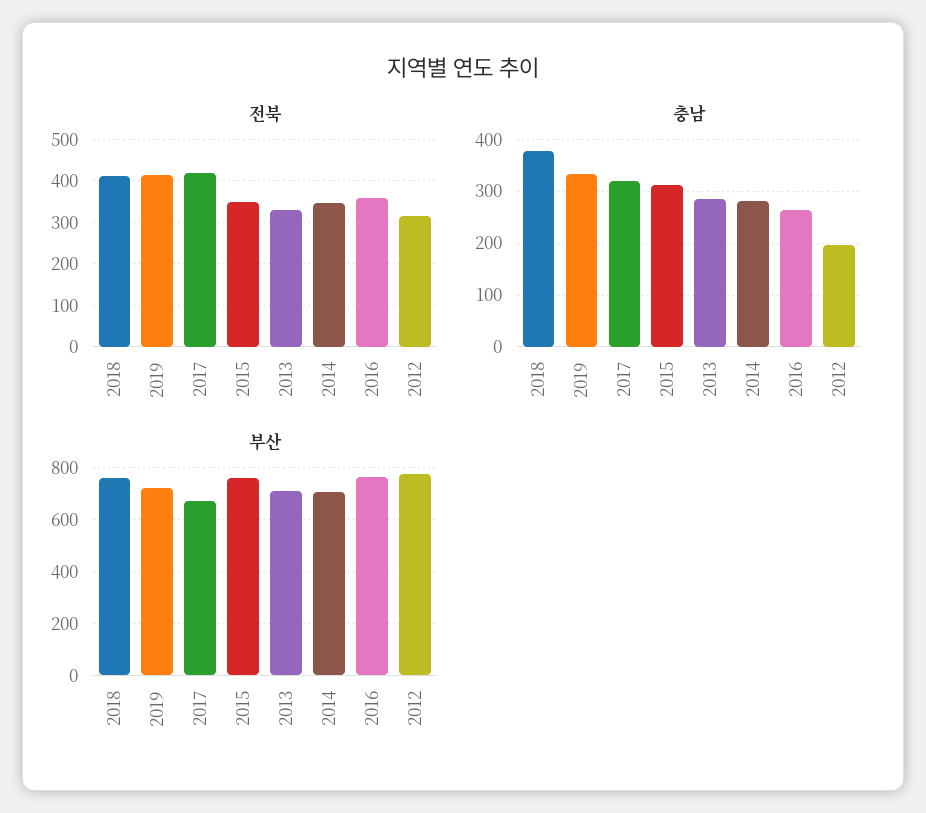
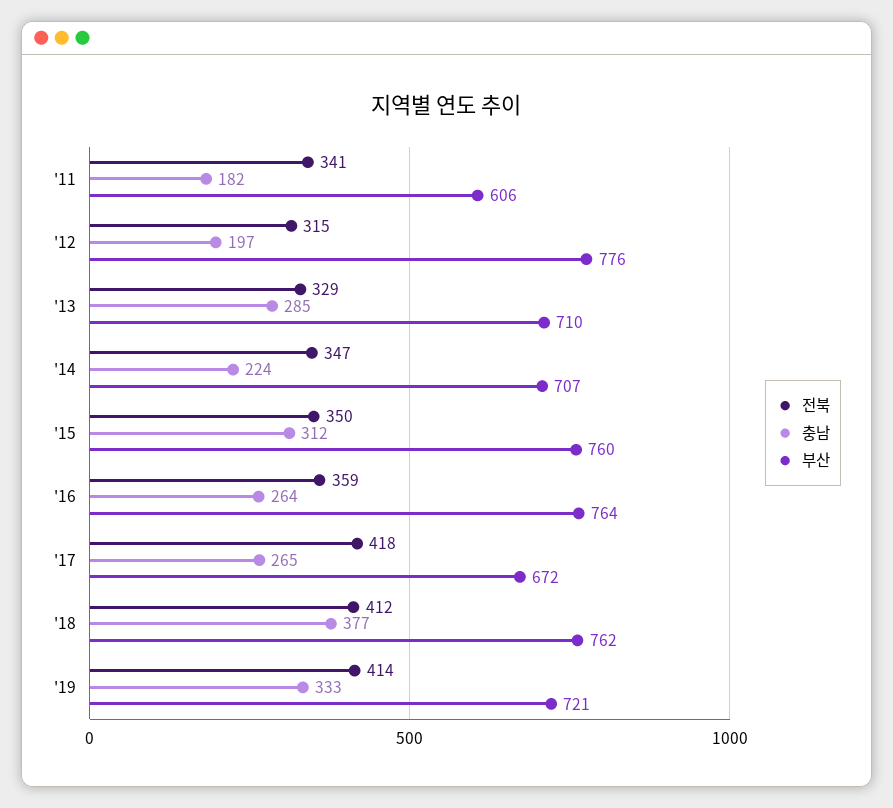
  {
    "전북": {
      "2018": 412,
      "2019": 414,
      "2017": 418,
      "2015": 350,
      "2013": 329,
      "2014": 347,
      "2016": 359,
-     "2012": 315
+     "2012": 315,
+     "'11": 341
    },
    "충남": {
      "2018": 377,
      "2019": 333,
-     "2017": 320,
+     "2017": 265,
      "2015": 312,
      "2013": 285,
-     "2014": 280,
+     "2014": 224,
      "2016": 264,
-     "2012": 197
+     "2012": 197,
+     "'11": 182
    },
    "부산": {
      "2018": 762,
      "2019": 721,
      "2017": 672,
      "2015": 760,
      "2013": 710,
      "2014": 707,
      "2016": 764,
-     "2012": 776
+     "2012": 776,
+     "'11": 606
    }
  }

